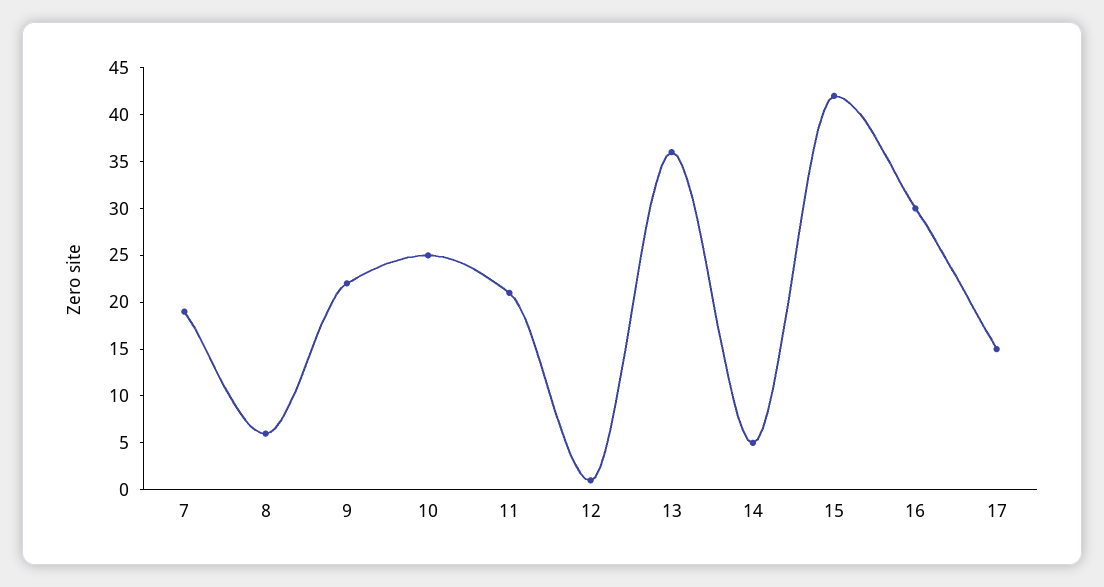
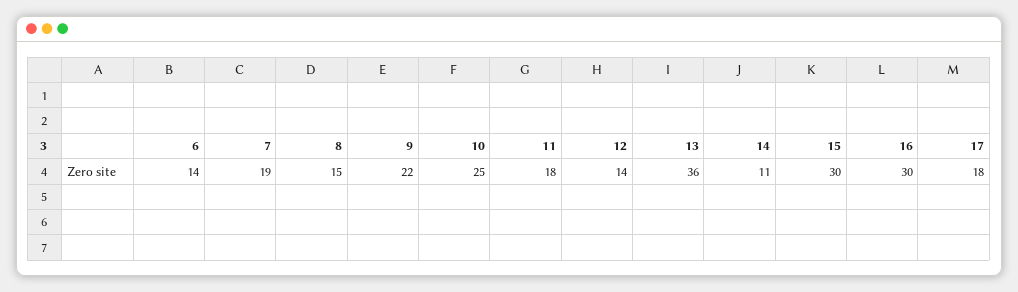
  {
    "7": 19,
-   "8": 6,
+   "8": 15,
    "9": 22,
    "10": 25,
-   "11": 21,
+   "11": 18,
-   "12": 1,
+   "12": 14,
    "13": 36,
-   "14": 5,
+   "14": 11,
-   "15": 42,
+   "15": 30,
    "16": 30,
-   "17": 15
+   "17": 18,
+   "6": 14
  }

